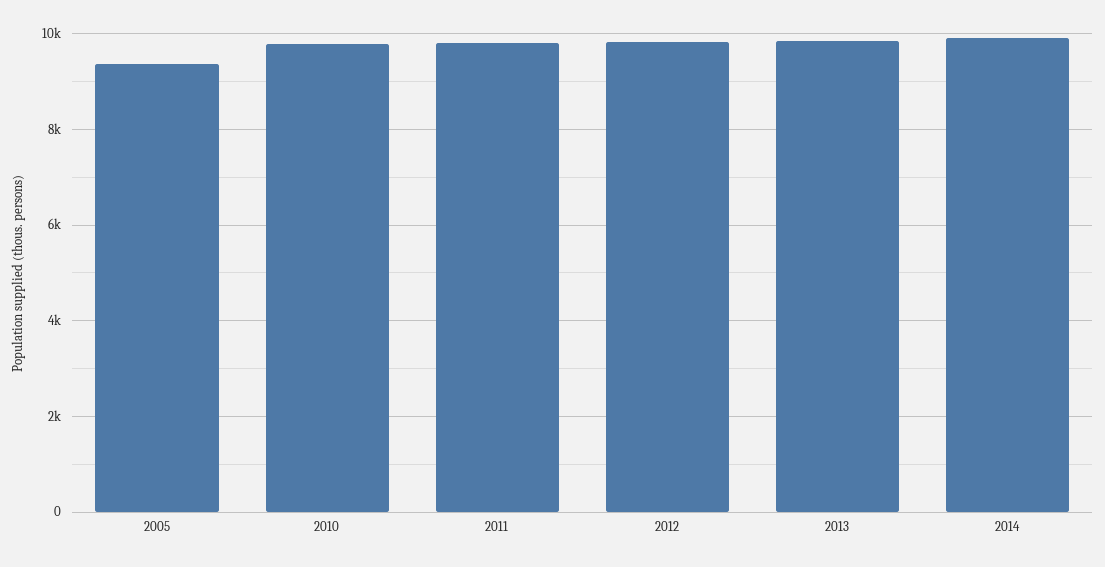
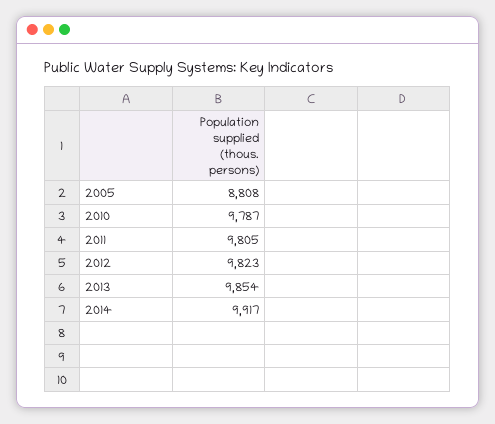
  {
-   "2005": 9400,
+   "2005": 8808,
    "2010": 9787,
    "2011": 9805,
    "2012": 9823,
    "2013": 9854,
    "2014": 9917
  }

